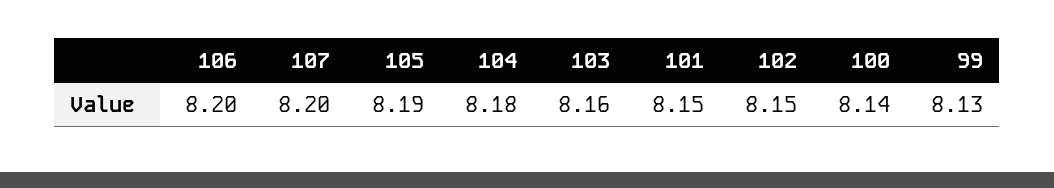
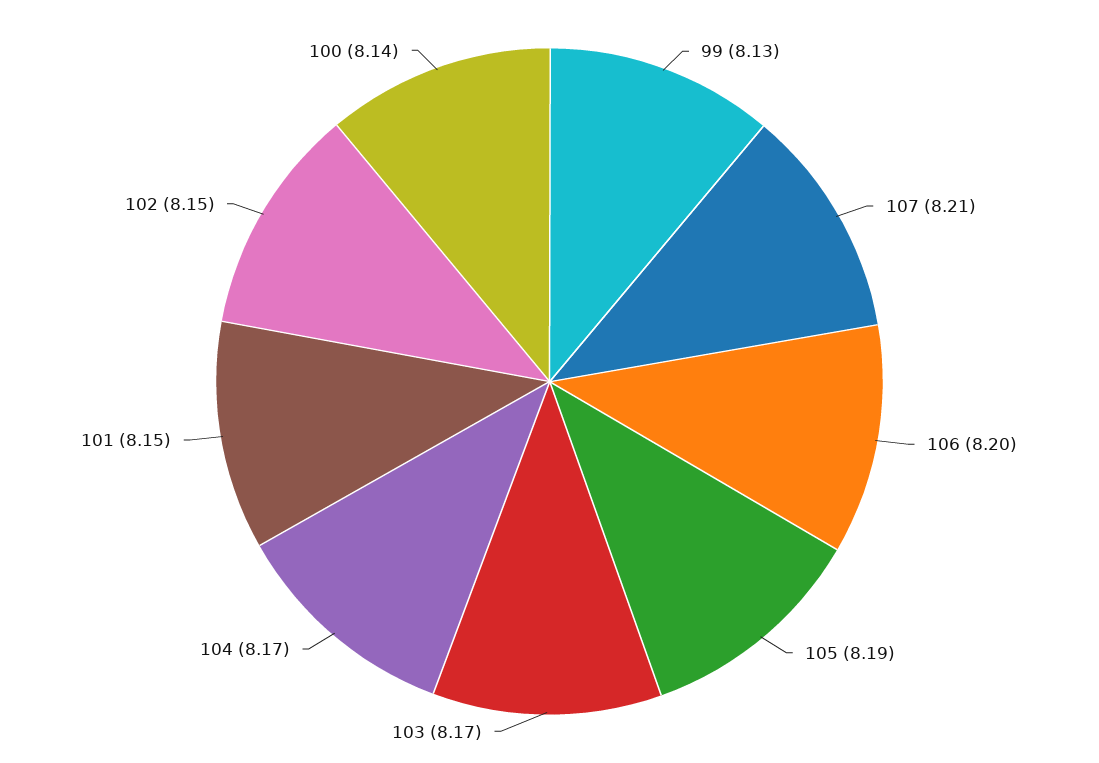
  {
    "106": 8.2,
-   "107": 8.2,
+   "107": 8.21,
    "105": 8.19,
-   "104": 8.18,
+   "104": 8.17,
-   "103": 8.16,
+   "103": 8.17,
    "101": 8.15,
    "102": 8.15,
    "100": 8.14,
    "99": 8.13
  }

